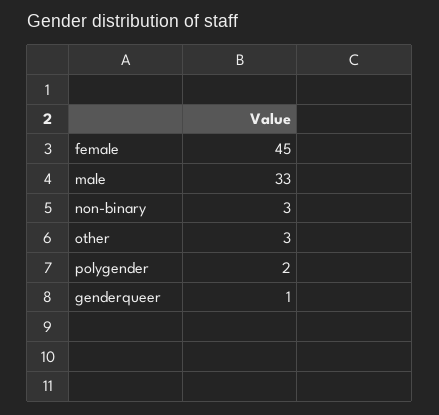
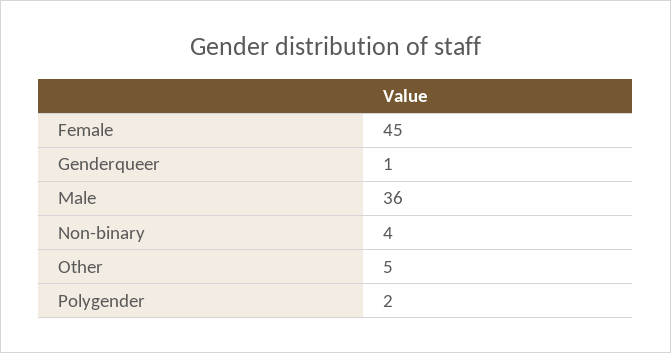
  {
    "female": 45,
-   "male": 33,
+   "male": 36,
-   "non-binary": 3,
+   "non-binary": 4,
-   "other": 3,
+   "other": 5,
    "polygender": 2,
    "genderqueer": 1
  }

